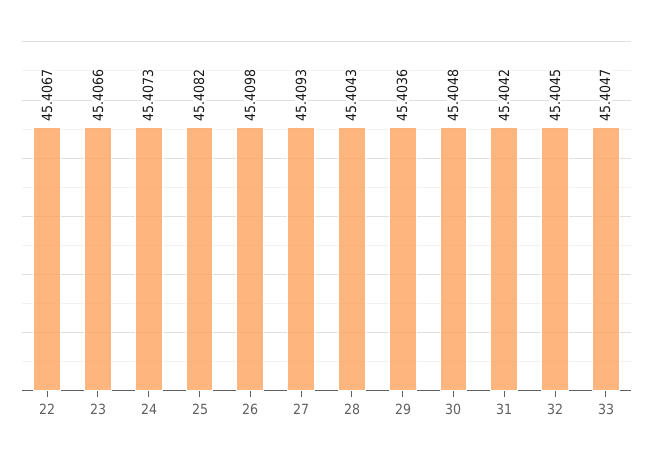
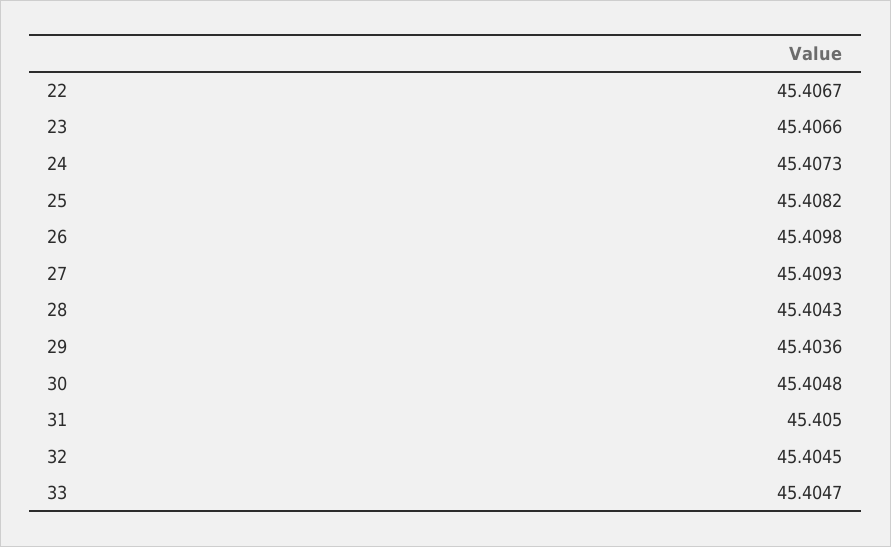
  {
    "22": 45.4067,
    "23": 45.4066,
    "24": 45.4073,
    "25": 45.4082,
    "26": 45.4098,
    "27": 45.4093,
    "28": 45.4043,
    "29": 45.4036,
    "30": 45.4048,
-   "31": 45.4042,
+   "31": 45.405,
    "32": 45.4045,
    "33": 45.4047
  }

